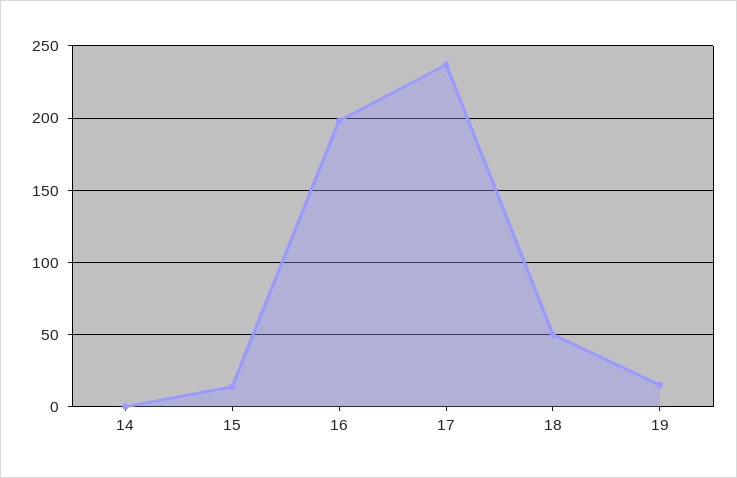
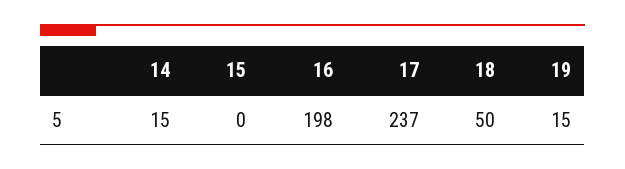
  {
-   "14": 0,
+   "14": 15,
-   "15": 15,
+   "15": 0,
    "16": 198,
    "17": 237,
    "18": 50,
    "19": 15
  }

